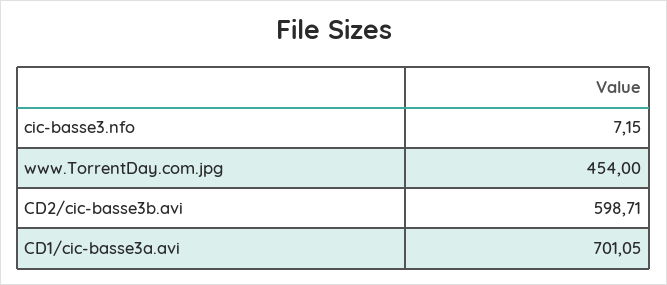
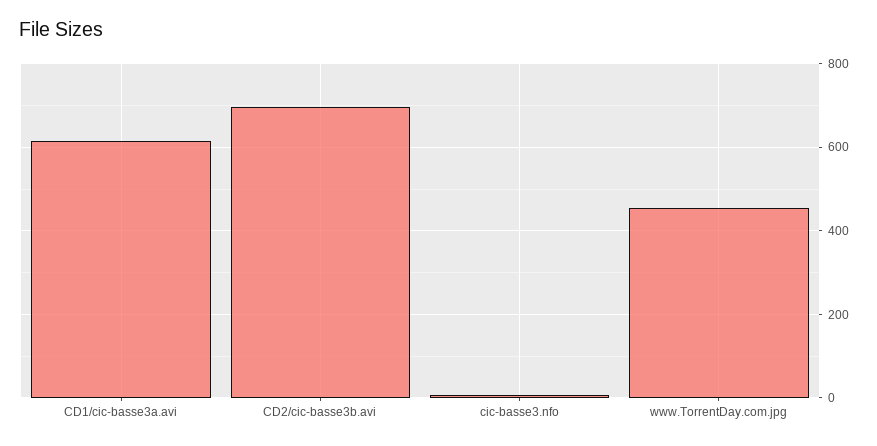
  {
    "cic-basse3.nfo": 7.15,
    "www.TorrentDay.com.jpg": 454,
-   "CD2/cic-basse3b.avi": 598.71,
+   "CD2/cic-basse3b.avi": 700,
-   "CD1/cic-basse3a.avi": 701.05
+   "CD1/cic-basse3a.avi": 620
  }

